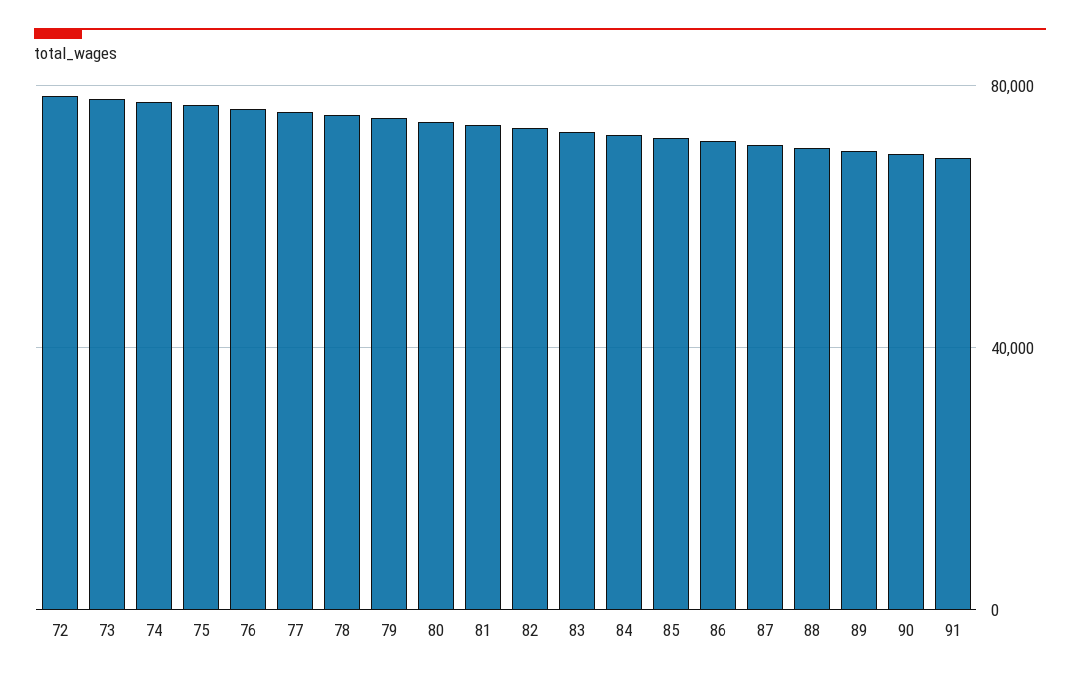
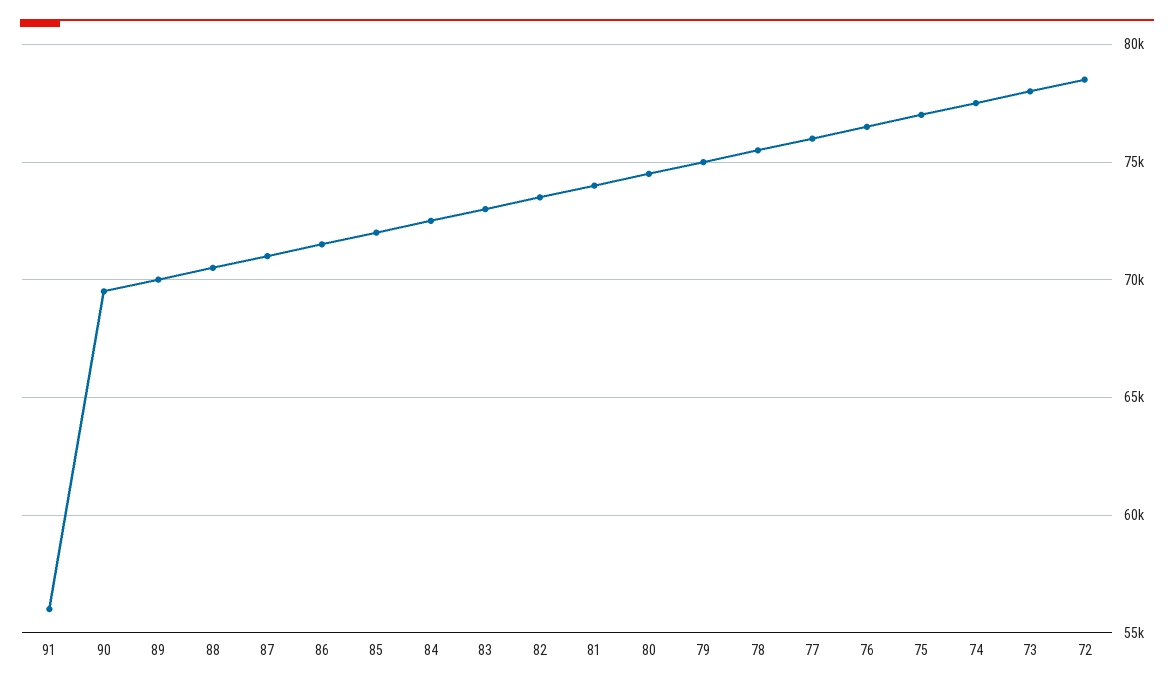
  {
    "72": 78500,
    "73": 78000,
    "74": 77500,
    "75": 77000,
    "76": 76500,
    "77": 76000,
    "78": 75500,
    "79": 75000,
    "80": 74500,
    "81": 74000,
    "82": 73500,
    "83": 73000,
    "84": 72500,
    "85": 72000,
    "86": 71500,
    "87": 71000,
    "88": 70500,
    "89": 70000,
    "90": 69500,
-   "91": 70000
+   "91": 56000
  }

